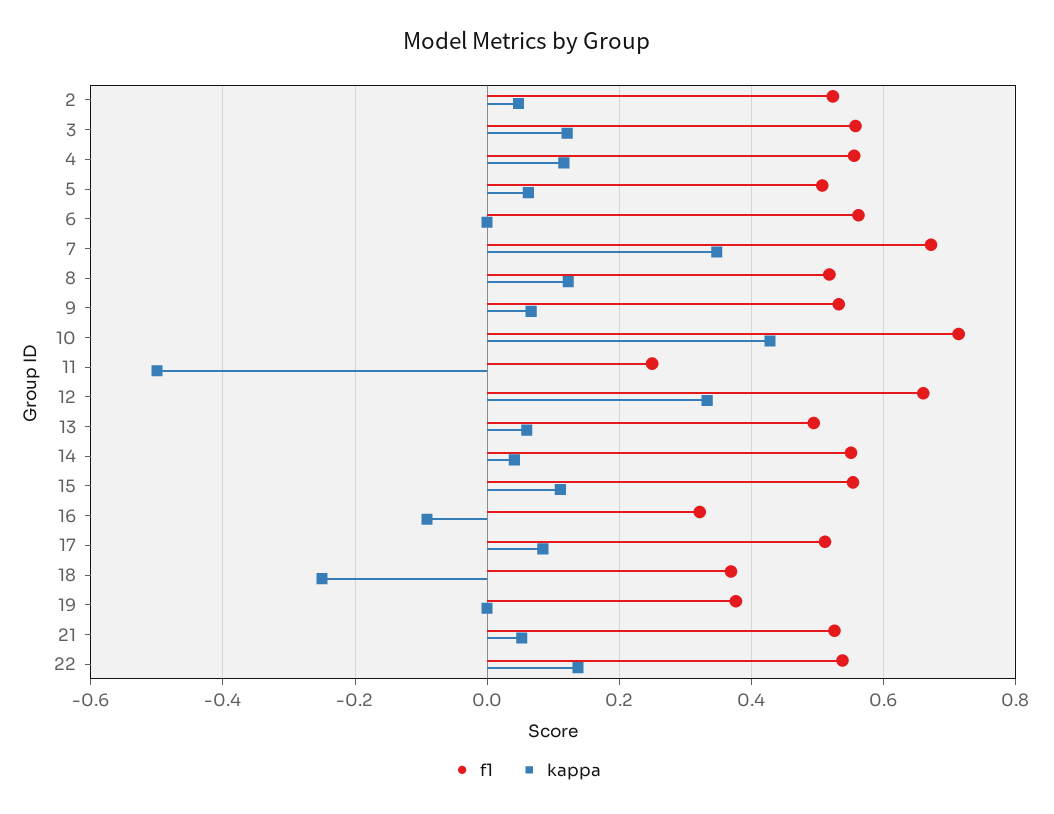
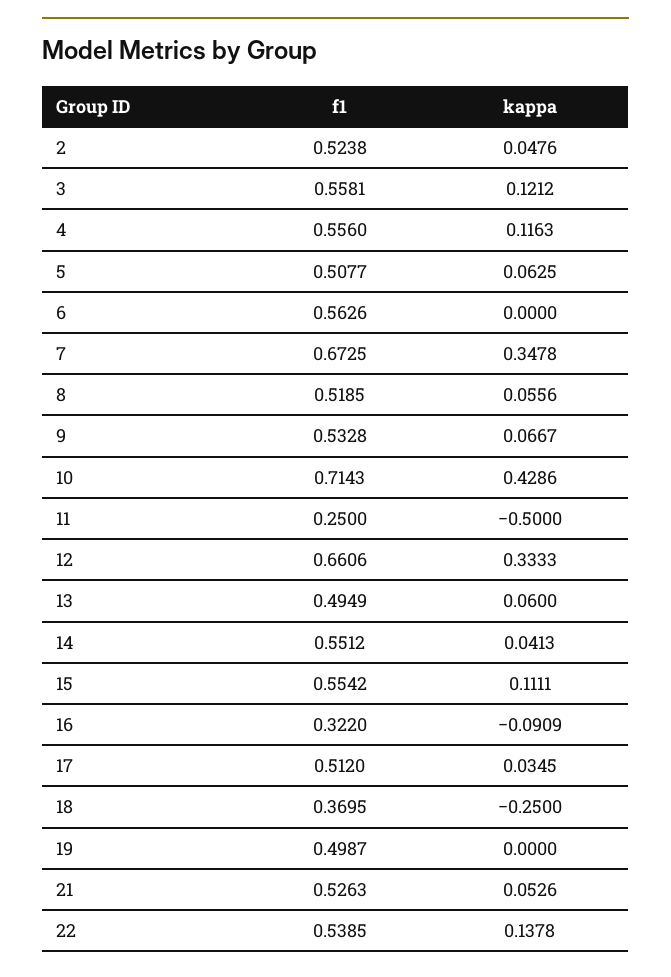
  {
    "f1": {
      "2": 0.5238,
      "3": 0.5581,
      "4": 0.556,
      "5": 0.5077,
      "6": 0.5626,
      "7": 0.6725,
      "8": 0.5185,
      "9": 0.5328,
      "10": 0.7143,
      "11": 0.25,
      "12": 0.6606,
      "13": 0.4949,
      "14": 0.5512,
      "15": 0.5542,
      "16": 0.322,
      "17": 0.512,
      "18": 0.3695,
-     "19": 0.38,
+     "19": 0.4987,
      "21": 0.5263,
      "22": 0.5385
    },
    "kappa": {
      "2": 0.0476,
      "3": 0.1212,
      "4": 0.1163,
      "5": 0.0625,
      "6": 0,
      "7": 0.3478,
-     "8": 0.12,
+     "8": 0.0556,
      "9": 0.0667,
      "10": 0.4286,
      "11": -0.5,
      "12": 0.3333,
      "13": 0.06,
      "14": 0.0413,
      "15": 0.1111,
      "16": -0.0909,
-     "17": 0.08,
+     "17": 0.0345,
      "18": -0.25,
      "19": 0,
      "21": 0.0526,
      "22": 0.1378
    }
  }

